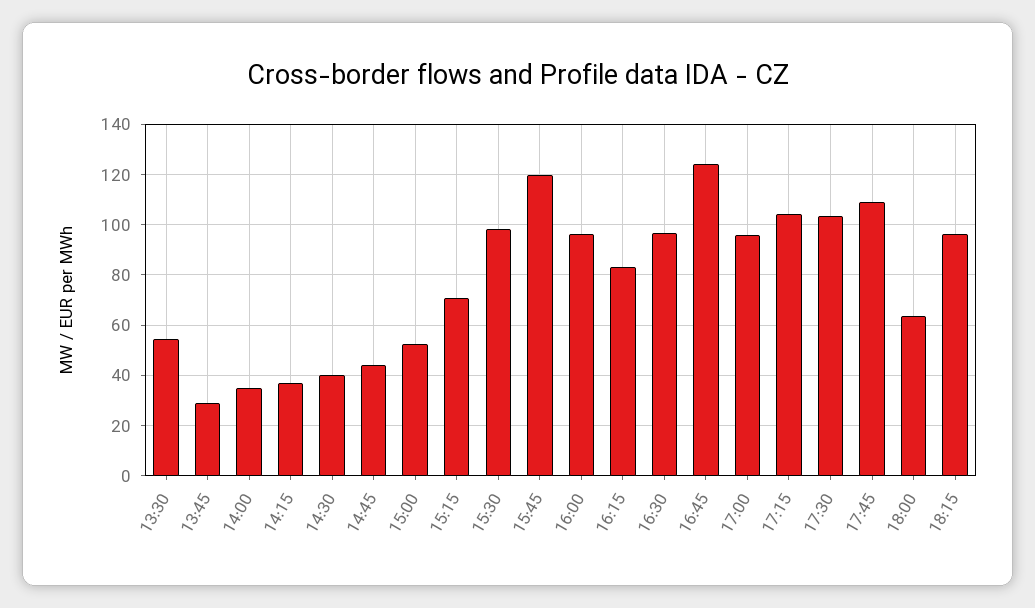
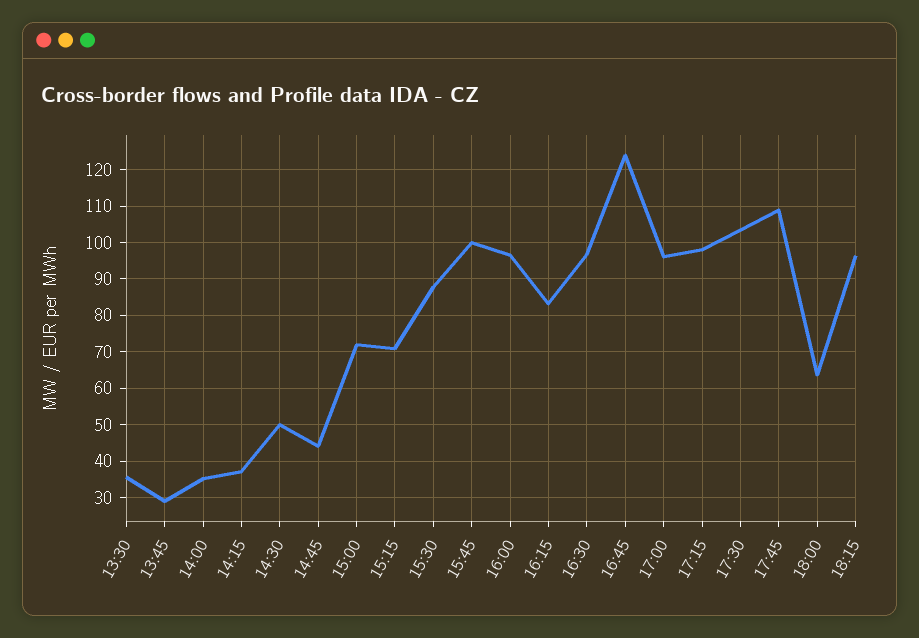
  {
-   "13:30": 55,
+   "13:30": 36,
    "13:45": 28,
    "14:00": 36,
    "14:15": 38,
-   "14:30": 40,
+   "14:30": 50,
    "14:45": 44,
-   "15:00": 52.5,
+   "15:00": 72,
    "15:15": 70,
-   "15:30": 97.5,
+   "15:30": 88,
-   "15:45": 120,
+   "15:45": 100,
    "16:00": 96,
    "16:15": 84,
    "16:30": 96,
    "16:45": 124,
    "17:00": 96,
-   "17:15": 105,
+   "17:15": 98,
    "17:30": 104,
    "17:45": 108,
    "18:00": 64,
    "18:15": 96
  }

